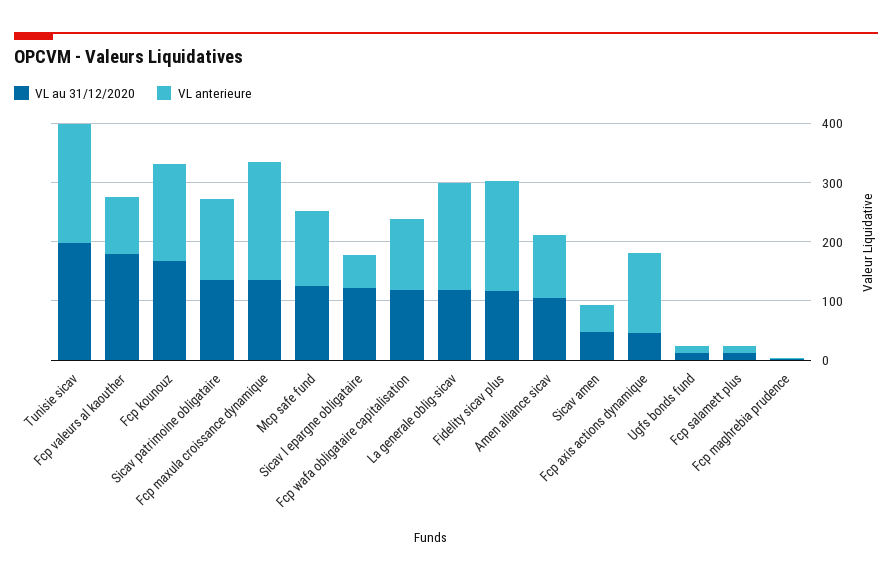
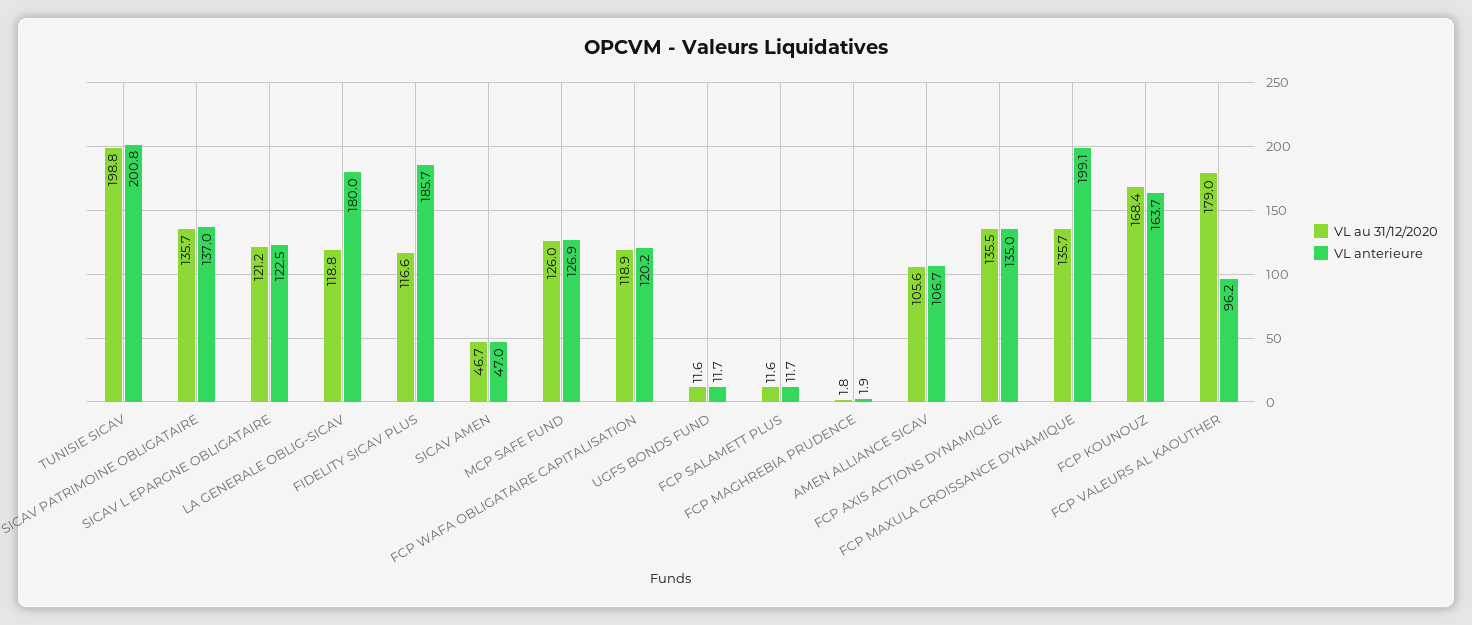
  {
    "VL au 31/12/2020": {
      "Tunisie sicav": 198.8,
      "Fcp valeurs al kaouther": 179,
      "Fcp kounouz": 168.4,
      "Sicav patrimoine obligataire": 135.7,
      "Fcp maxula croissance dynamique": 135.7,
      "Mcp safe fund": 126,
      "Sicav l epargne obligataire": 121.2,
      "Fcp wafa obligataire capitalisation": 118.9,
      "La generale oblig-sicav": 118.8,
      "Fidelity sicav plus": 116.6,
      "Amen alliance sicav": 105.6,
      "Sicav amen": 46.7,
-     "Fcp axis actions dynamique": 40,
+     "Fcp axis actions dynamique": 135.5,
      "Ugfs bonds fund": 11.6,
      "Fcp salamett plus": 11.6,
      "Fcp maghrebia prudence": 1.8
    },
    "VL anterieure": {
      "Tunisie sicav": 200.8,
      "Fcp valeurs al kaouther": 96.2,
      "Fcp kounouz": 163.7,
      "Sicav patrimoine obligataire": 137,
      "Fcp maxula croissance dynamique": 199.1,
      "Mcp safe fund": 126.9,
-     "Sicav l epargne obligataire": 60,
+     "Sicav l epargne obligataire": 122.5,
      "Fcp wafa obligataire capitalisation": 120.2,
      "La generale oblig-sicav": 180,
      "Fidelity sicav plus": 185.7,
      "Amen alliance sicav": 106.7,
      "Sicav amen": 47,
      "Fcp axis actions dynamique": 135,
      "Ugfs bonds fund": 11.7,
      "Fcp salamett plus": 11.7,
      "Fcp maghrebia prudence": 1.9
    }
  }

